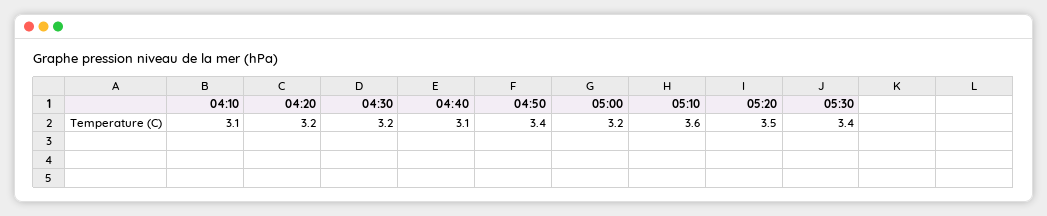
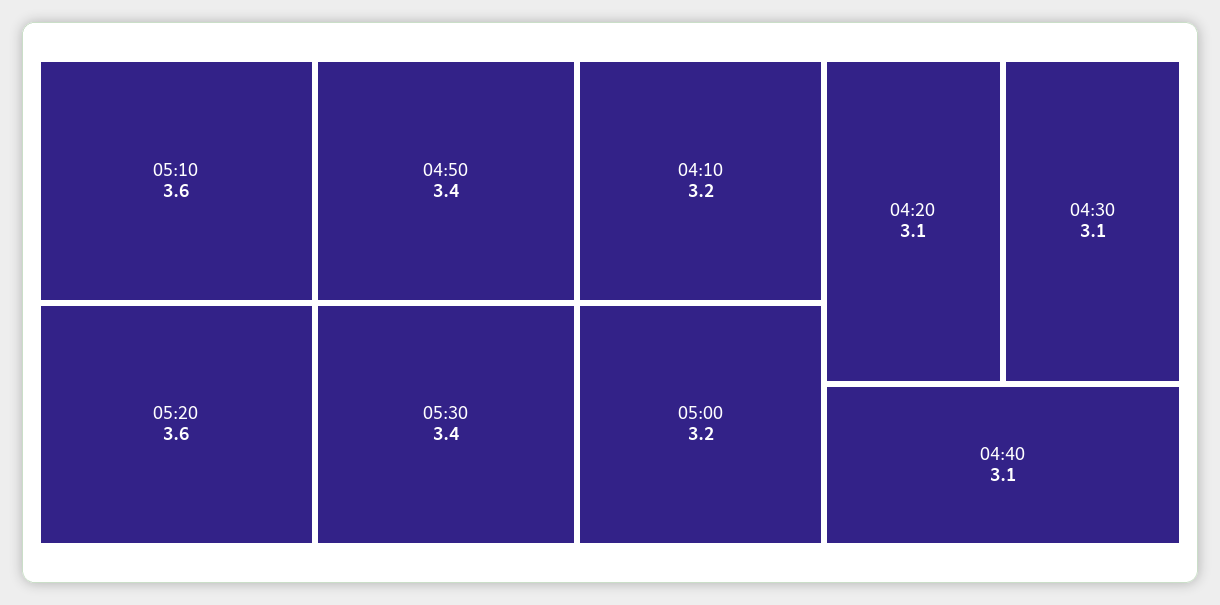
  {
-   "04:10": 3.1,
+   "04:10": 3.2,
-   "04:20": 3.2,
+   "04:20": 3.1,
-   "04:30": 3.2,
+   "04:30": 3.1,
    "04:40": 3.1,
    "04:50": 3.4,
    "05:00": 3.2,
    "05:10": 3.6,
-   "05:20": 3.5,
+   "05:20": 3.6,
    "05:30": 3.4
  }

